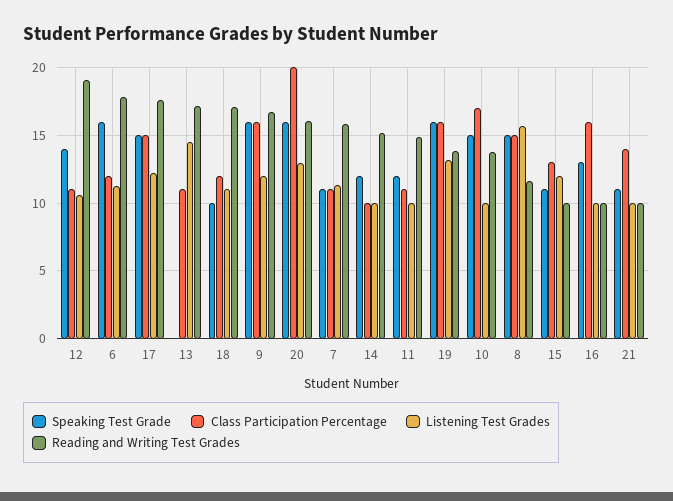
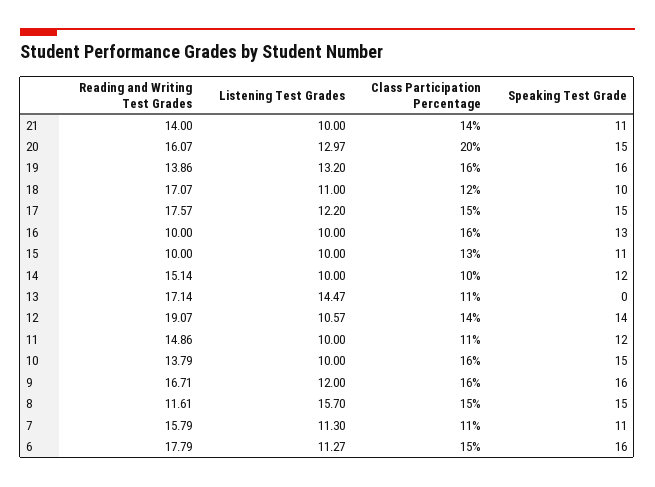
  {
    "Speaking Test Grade": {
      "12": 14,
      "6": 16,
      "17": 15,
      "13": 0,
      "18": 10,
      "9": 16,
-     "20": 16,
+     "20": 15,
      "7": 11,
      "14": 12,
      "11": 12,
      "19": 16,
      "10": 15,
      "8": 15,
      "15": 11,
      "16": 13,
      "21": 11
    },
    "Class Participation Percentage": {
-     "12": 11,
+     "12": 14,
-     "6": 12,
+     "6": 15,
      "17": 15,
      "13": 11,
      "18": 12,
      "9": 16,
      "20": 20,
      "7": 11,
      "14": 10,
      "11": 11,
      "19": 16,
-     "10": 17,
+     "10": 16,
      "8": 15,
      "15": 13,
      "16": 16,
      "21": 14
    },
    "Listening Test Grades": {
      "12": 10.57,
      "6": 11.27,
      "17": 12.2,
      "13": 14.47,
      "18": 11,
      "9": 12,
      "20": 12.97,
      "7": 11.3,
      "14": 10,
      "11": 10,
      "19": 13.2,
      "10": 10,
      "8": 15.7,
-     "15": 12,
+     "15": 10,
      "16": 10,
      "21": 10
    },
    "Reading and Writing Test Grades": {
      "12": 19.07,
      "6": 17.79,
      "17": 17.57,
      "13": 17.14,
      "18": 17.07,
      "9": 16.71,
      "20": 16.07,
      "7": 15.79,
      "14": 15.14,
      "11": 14.86,
      "19": 13.86,
      "10": 13.79,
      "8": 11.61,
      "15": 10,
      "16": 10,
-     "21": 10
+     "21": 14
    }
  }

